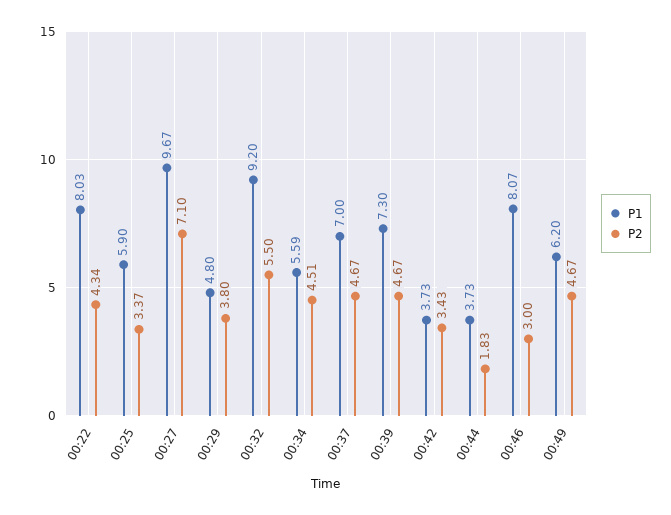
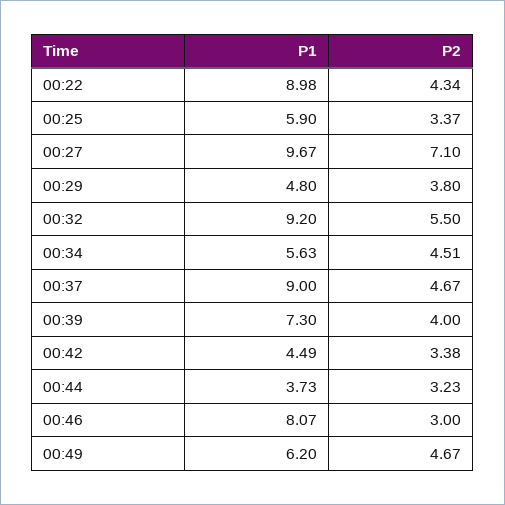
  {
    "P1": {
-     "00:22": 8.03,
+     "00:22": 8.98,
      "00:25": 5.9,
      "00:27": 9.67,
      "00:29": 4.8,
      "00:32": 9.2,
-     "00:34": 5.59,
+     "00:34": 5.63,
-     "00:37": 7,
+     "00:37": 9,
      "00:39": 7.3,
-     "00:42": 3.73,
+     "00:42": 4.49,
      "00:44": 3.73,
      "00:46": 8.07,
      "00:49": 6.2
    },
    "P2": {
      "00:22": 4.34,
      "00:25": 3.37,
      "00:27": 7.1,
      "00:29": 3.8,
      "00:32": 5.5,
      "00:34": 4.51,
      "00:37": 4.67,
-     "00:39": 4.67,
+     "00:39": 4,
-     "00:42": 3.43,
+     "00:42": 3.38,
-     "00:44": 1.83,
+     "00:44": 3.23,
      "00:46": 3,
      "00:49": 4.67
    }
  }

